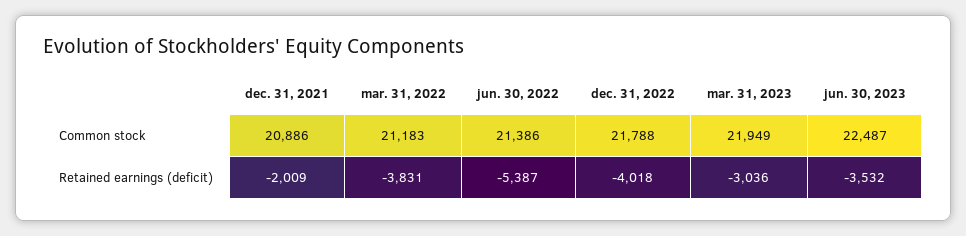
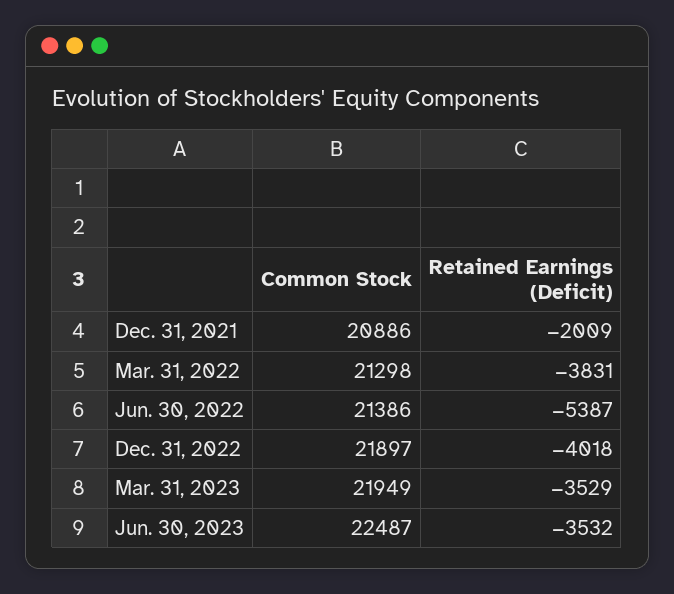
  {
    "dec. 31, 2021": {
      "Common stock": 20886,
      "Retained earnings (deficit)": -2009
    },
    "mar. 31, 2022": {
-     "Common stock": 21183,
+     "Common stock": 21298,
      "Retained earnings (deficit)": -3831
    },
    "jun. 30, 2022": {
      "Common stock": 21386,
      "Retained earnings (deficit)": -5387
    },
    "dec. 31, 2022": {
-     "Common stock": 21788,
+     "Common stock": 21897,
      "Retained earnings (deficit)": -4018
    },
    "mar. 31, 2023": {
      "Common stock": 21949,
-     "Retained earnings (deficit)": -3036
+     "Retained earnings (deficit)": -3529
    },
    "jun. 30, 2023": {
      "Common stock": 22487,
      "Retained earnings (deficit)": -3532
    }
  }

